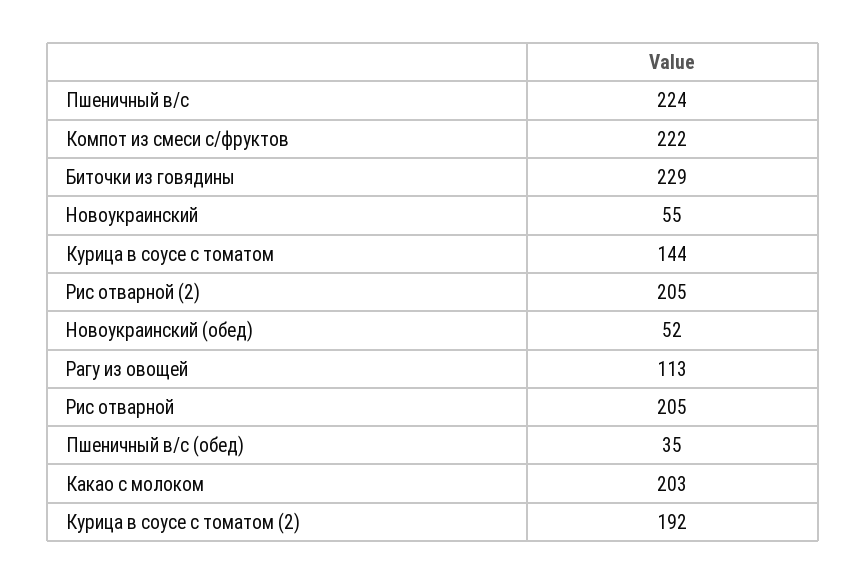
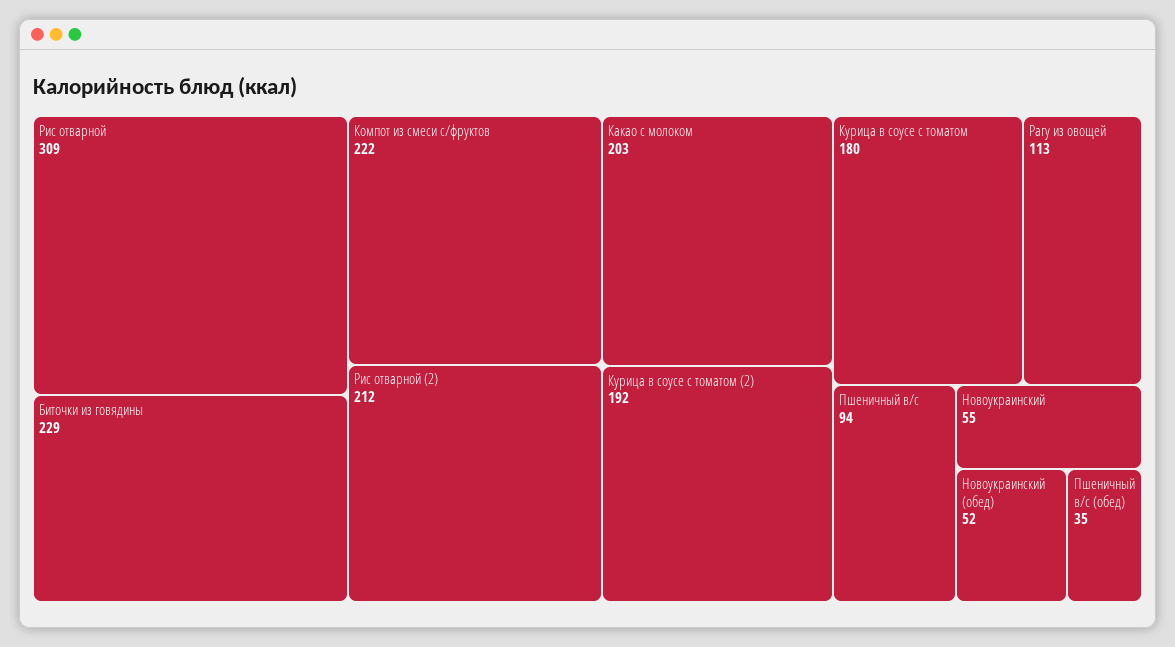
  {
-   "Пшеничный в/с": 224,
+   "Пшеничный в/с": 94,
    "Компот из смеси с/фруктов": 222,
    "Биточки из говядины": 229,
    "Новоукраинский": 55,
-   "Курица в соусе с томатом": 144,
+   "Курица в соусе с томатом": 180,
-   "Рис отварной (2)": 205,
+   "Рис отварной (2)": 212,
    "Новоукраинский (обед)": 52,
    "Рагу из овощей": 113,
-   "Рис отварной": 205,
+   "Рис отварной": 309,
    "Пшеничный в/с (обед)": 35,
    "Какао с молоком": 203,
    "Курица в соусе с томатом (2)": 192
  }

